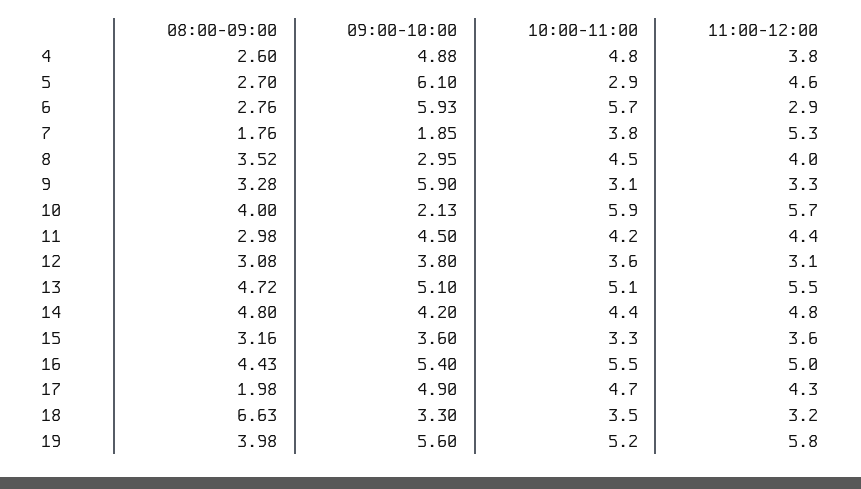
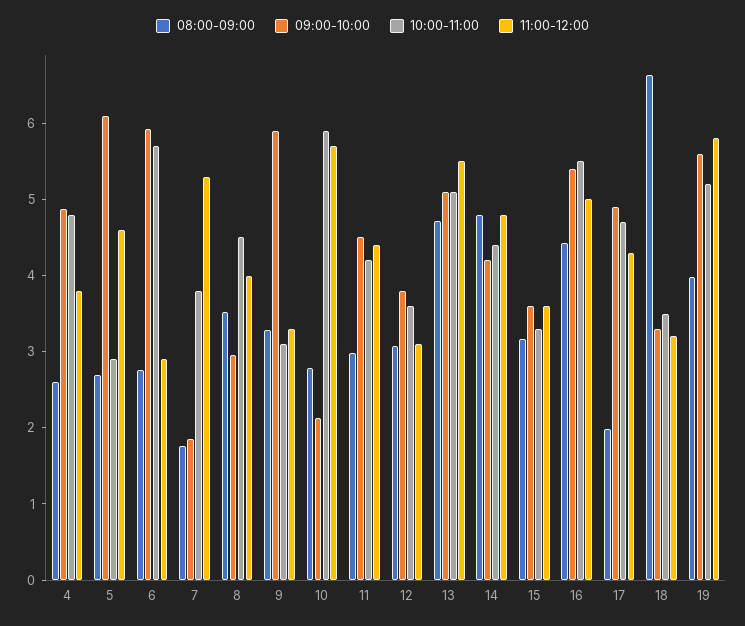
  {
    "08:00-09:00": {
      "4": 2.6,
      "5": 2.7,
      "6": 2.76,
      "7": 1.76,
      "8": 3.52,
      "9": 3.28,
-     "10": 4,
+     "10": 2.8,
      "11": 2.98,
      "12": 3.08,
      "13": 4.72,
      "14": 4.8,
      "15": 3.16,
      "16": 4.43,
      "17": 1.98,
      "18": 6.63,
      "19": 3.98
    },
    "09:00-10:00": {
      "4": 4.88,
      "5": 6.1,
      "6": 5.93,
      "7": 1.85,
      "8": 2.95,
      "9": 5.9,
      "10": 2.13,
      "11": 4.5,
      "12": 3.8,
      "13": 5.1,
      "14": 4.2,
      "15": 3.6,
      "16": 5.4,
      "17": 4.9,
      "18": 3.3,
      "19": 5.6
    },
    "10:00-11:00": {
      "4": 4.8,
      "5": 2.9,
      "6": 5.7,
      "7": 3.8,
      "8": 4.5,
      "9": 3.1,
      "10": 5.9,
      "11": 4.2,
      "12": 3.6,
      "13": 5.1,
      "14": 4.4,
      "15": 3.3,
      "16": 5.5,
      "17": 4.7,
      "18": 3.5,
      "19": 5.2
    },
    "11:00-12:00": {
      "4": 3.8,
      "5": 4.6,
      "6": 2.9,
      "7": 5.3,
      "8": 4,
      "9": 3.3,
      "10": 5.7,
      "11": 4.4,
      "12": 3.1,
      "13": 5.5,
      "14": 4.8,
      "15": 3.6,
      "16": 5,
      "17": 4.3,
      "18": 3.2,
      "19": 5.8
    }
  }

